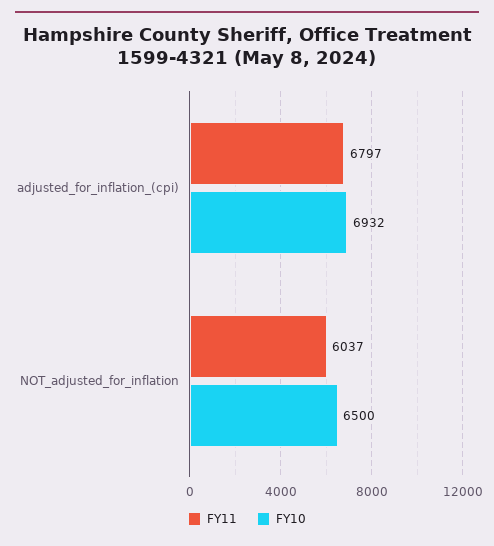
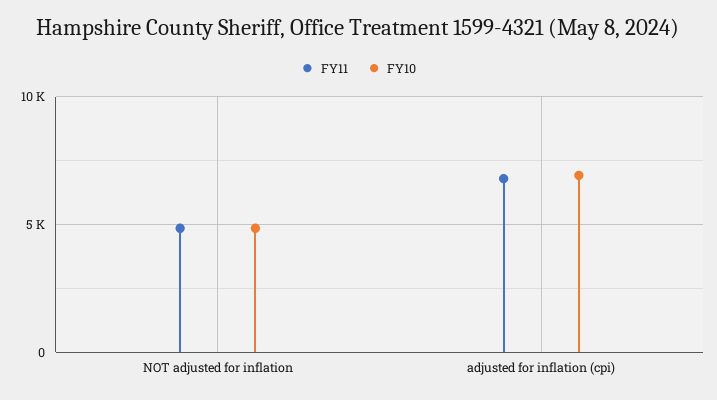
  {
    "FY11": {
      "adjusted_for_inflation_(cpi)": 6797,
-     "NOT_adjusted_for_inflation": 6037
+     "NOT_adjusted_for_inflation": 5000
    },
    "FY10": {
      "adjusted_for_inflation_(cpi)": 6932,
-     "NOT_adjusted_for_inflation": 6500
+     "NOT_adjusted_for_inflation": 5000
    }
  }

